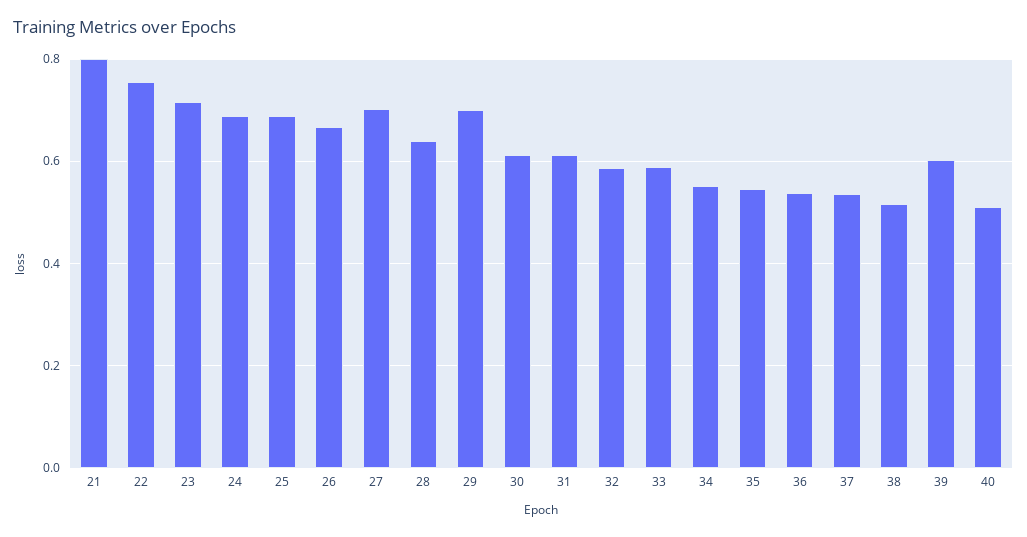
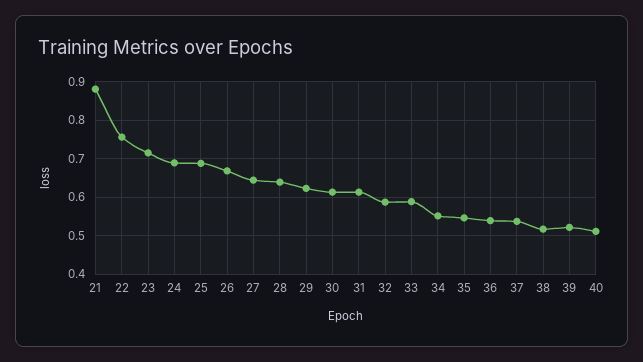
  {
-   "21": 0.8,
+   "21": 0.88,
    "22": 0.76,
    "23": 0.72,
    "24": 0.68,
    "25": 0.68,
    "26": 0.66,
-   "27": 0.7,
+   "27": 0.64,
    "28": 0.64,
-   "29": 0.7,
+   "29": 0.62,
    "30": 0.62,
    "31": 0.62,
    "32": 0.58,
    "33": 0.58,
    "34": 0.56,
    "35": 0.54,
    "36": 0.54,
    "37": 0.54,
    "38": 0.52,
-   "39": 0.6,
+   "39": 0.52,
    "40": 0.52
  }

